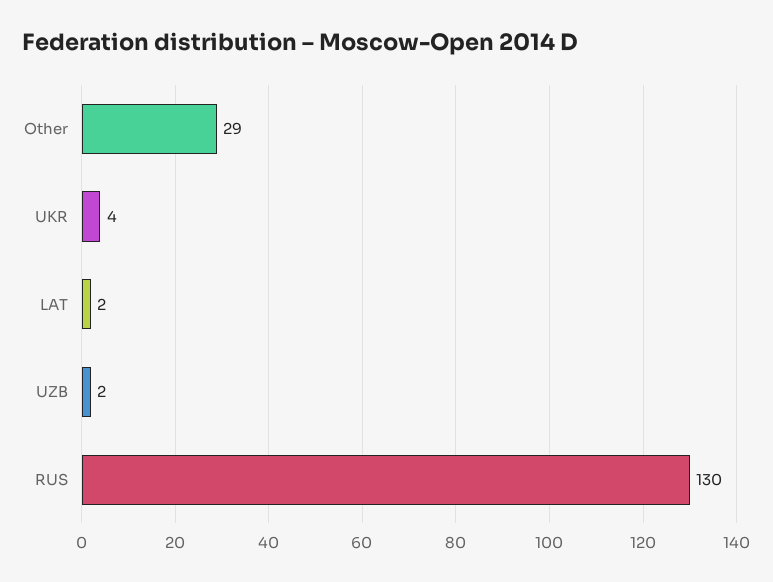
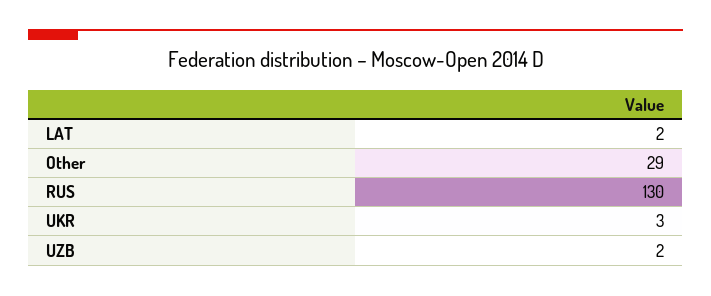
  {
    "Other": 29,
-   "UKR": 4,
+   "UKR": 3,
    "LAT": 2,
    "UZB": 2,
    "RUS": 130
  }

